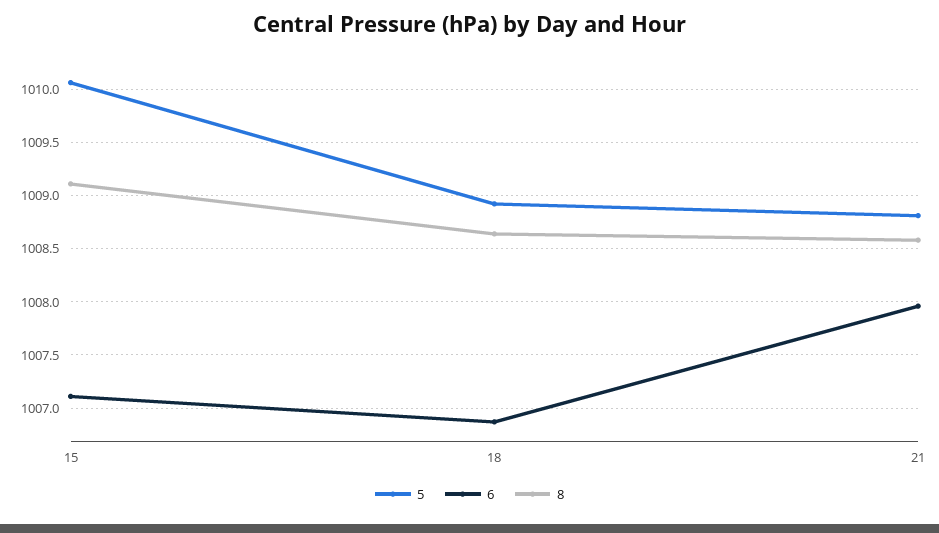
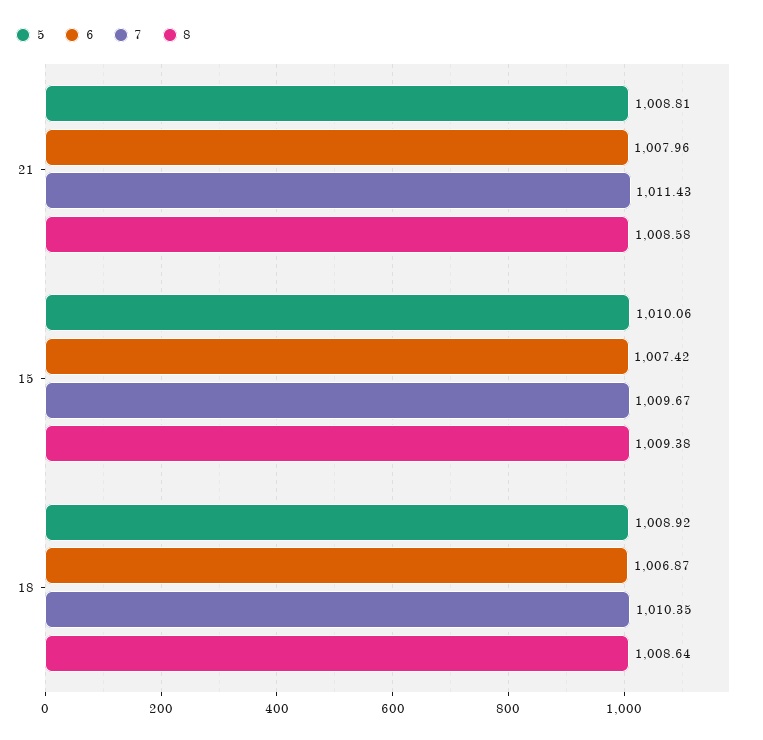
  {
    "5": {
      "15": 1010.06,
      "18": 1008.92,
      "21": 1008.81
    },
    "6": {
-     "15": 1007.1,
+     "15": 1007.42,
      "18": 1006.87,
      "21": 1007.96
    },
    "8": {
-     "15": 1009.1,
+     "15": 1009.38,
      "18": 1008.64,
      "21": 1008.58
-   }
+   },
+   "7": {
+     "21": 1011.43,
+     "15": 1009.67,
+     "18": 1010.35
+   }
  }

